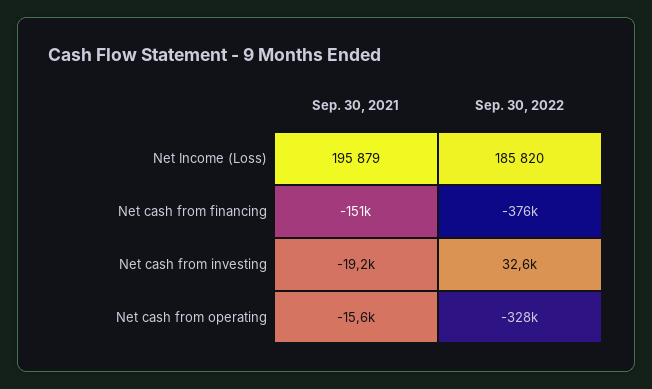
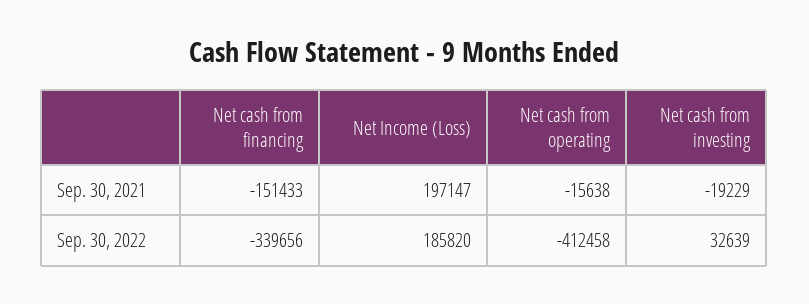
  {
    "Sep. 30, 2021": {
-     "Net Income (Loss)": 195879,
+     "Net Income (Loss)": 197147,
      "Net cash from financing": -151433,
      "Net cash from investing": -19229,
      "Net cash from operating": -15638
    },
    "Sep. 30, 2022": {
      "Net Income (Loss)": 185820,
-     "Net cash from financing": -376000,
+     "Net cash from financing": -339656,
      "Net cash from investing": 32639,
-     "Net cash from operating": -328000
+     "Net cash from operating": -412458
    }
  }

